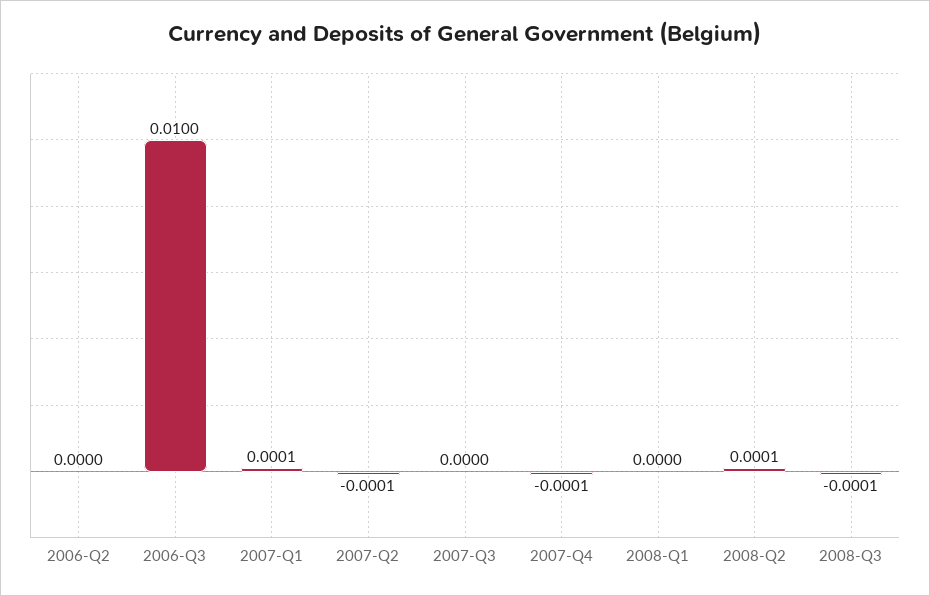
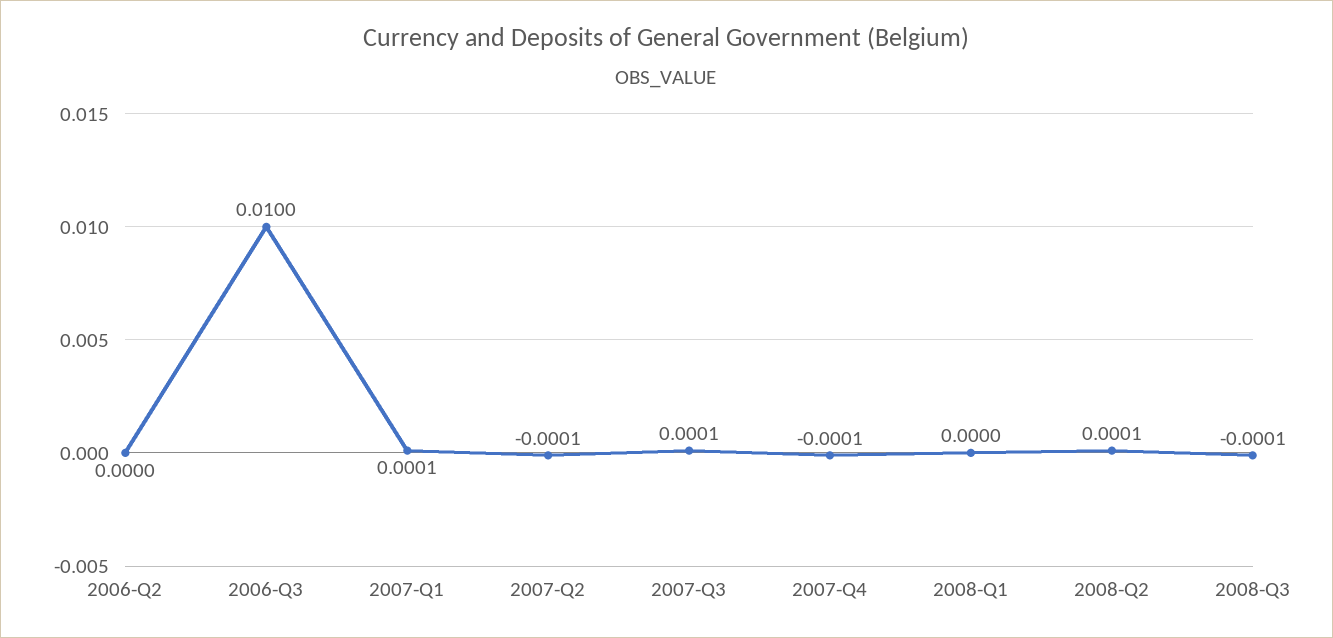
  {
    "2006-Q2": 0,
    "2006-Q3": 0.01,
    "2007-Q1": 0.0001,
    "2007-Q2": -0.0001,
-   "2007-Q3": 0,
+   "2007-Q3": 0.0001,
    "2007-Q4": -0.0001,
    "2008-Q1": 0,
    "2008-Q2": 0.0001,
    "2008-Q3": -0.0001
  }

